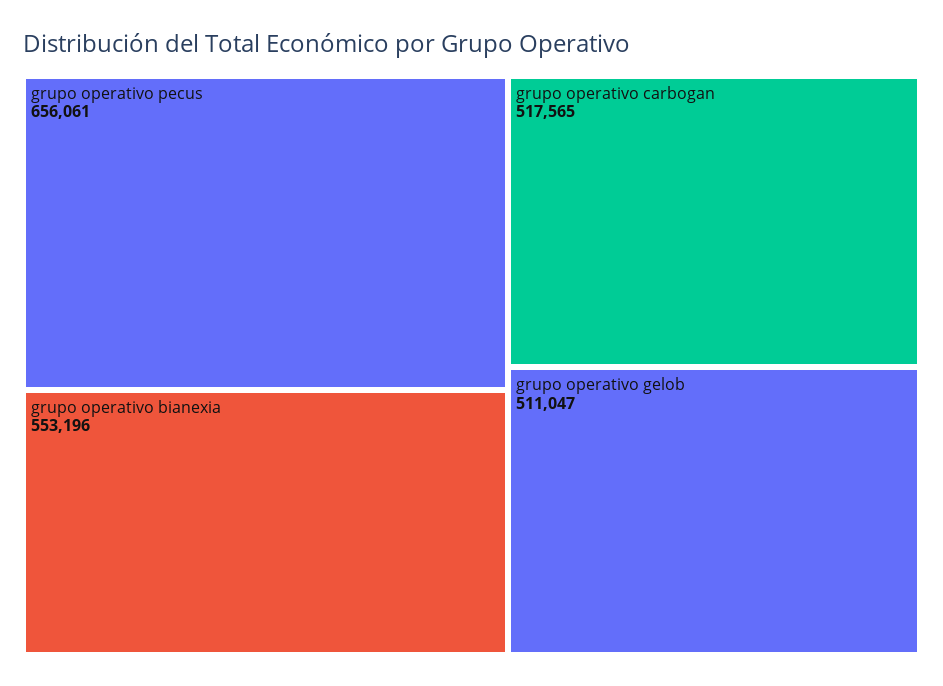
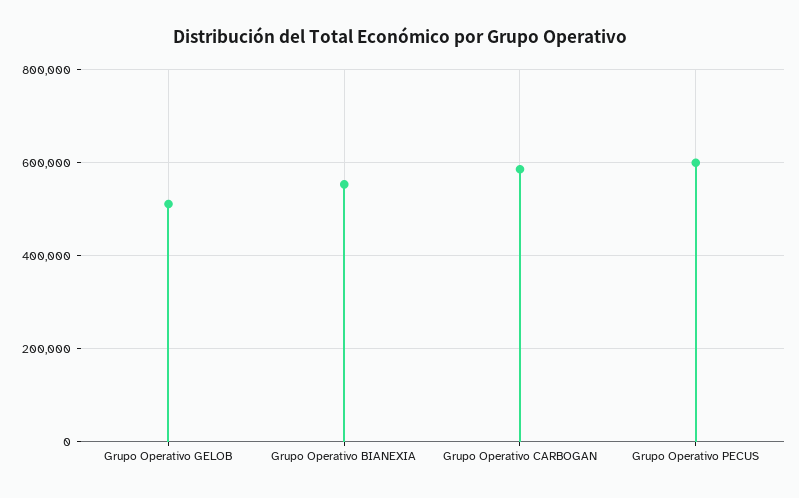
  {
-   "grupo operativo pecus": 656061,
+   "grupo operativo pecus": 600000,
    "grupo operativo bianexia": 553196,
-   "grupo operativo carbogan": 517565,
+   "grupo operativo carbogan": 580000,
    "grupo operativo gelob": 511047
  }

